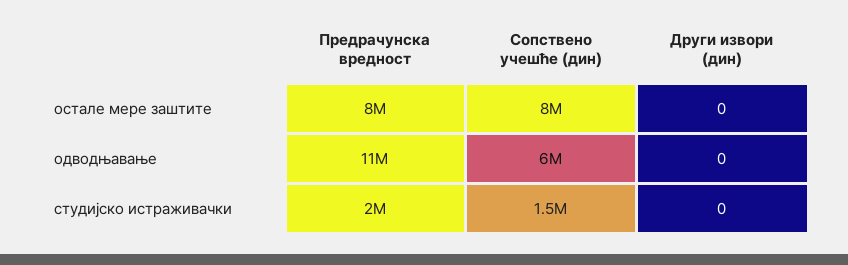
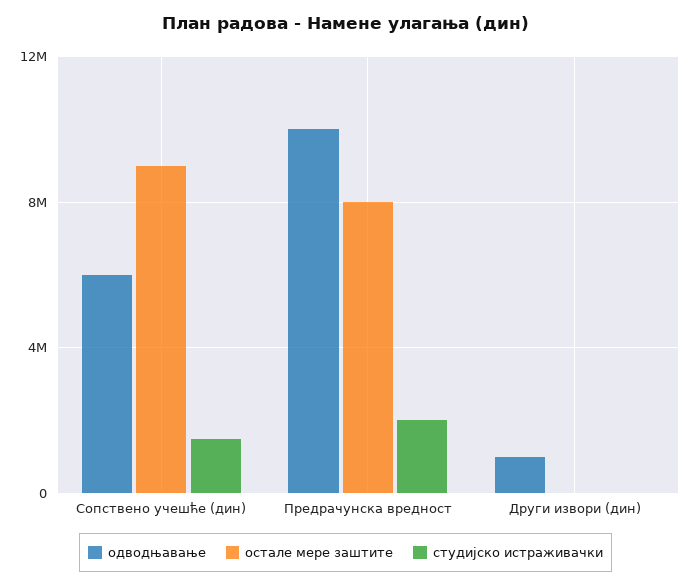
  {
    "остале мере заштите": {
      "Предрачунска вредност": 8000000,
-     "Сопствено учешће (дин)": 8000000,
+     "Сопствено учешће (дин)": 9000000,
      "Други извори (дин)": 0
    },
    "одводњавање": {
-     "Предрачунска вредност": 11000000,
+     "Предрачунска вредност": 10000000,
      "Сопствено учешће (дин)": 6000000,
-     "Други извори (дин)": 0
+     "Други извори (дин)": 1000000
    },
    "студијско истраживачки": {
      "Предрачунска вредност": 2000000,
      "Сопствено учешће (дин)": 1500000,
      "Други извори (дин)": 0
    }
  }

